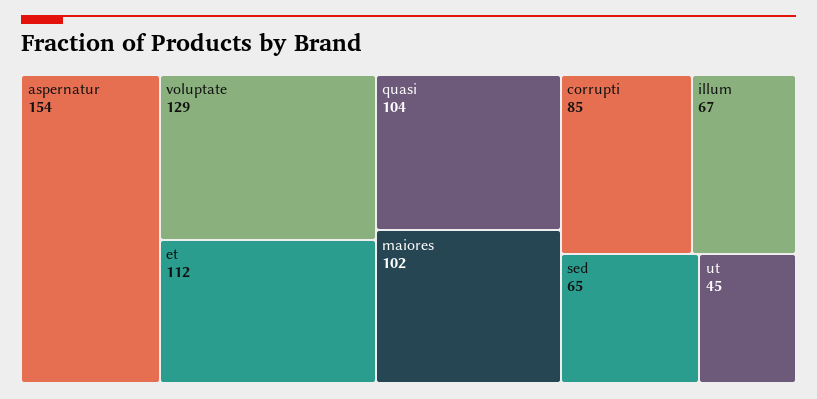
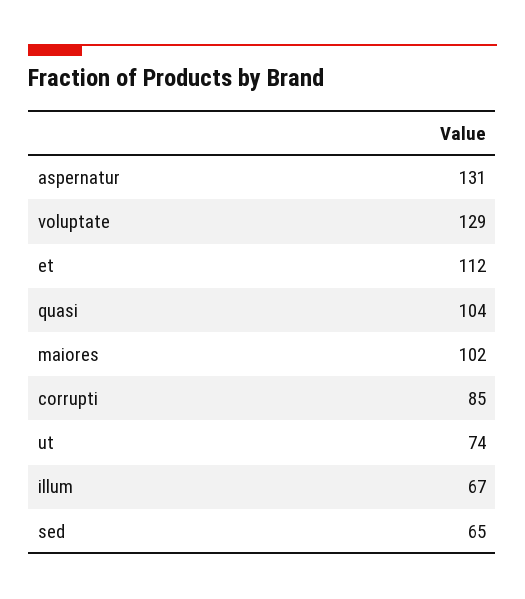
  {
-   "aspernatur": 154,
+   "aspernatur": 131,
    "voluptate": 129,
    "et": 112,
    "quasi": 104,
    "maiores": 102,
    "corrupti": 85,
    "illum": 67,
    "sed": 65,
-   "ut": 45
+   "ut": 74
  }

